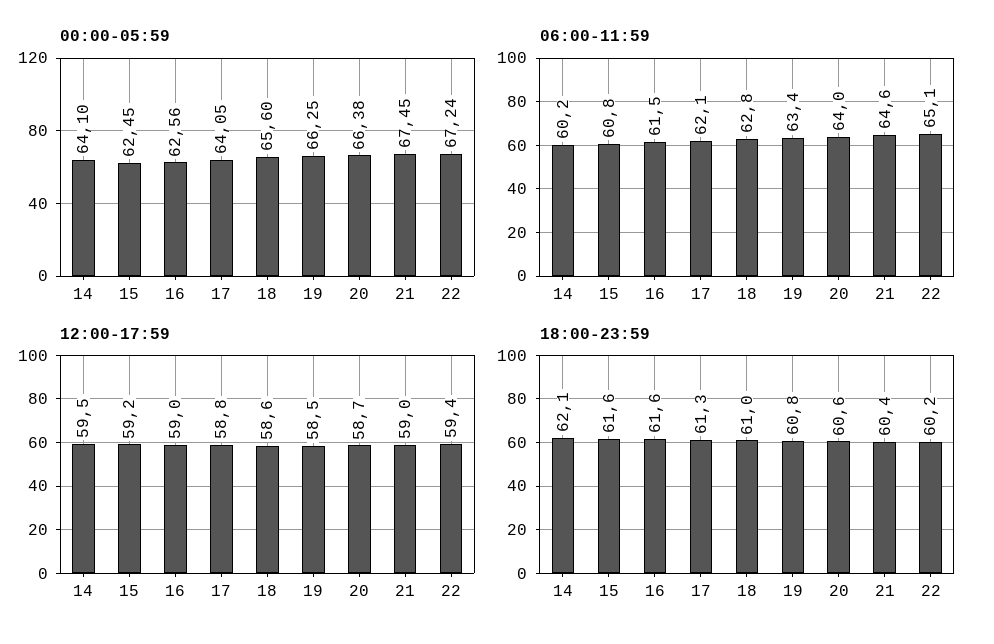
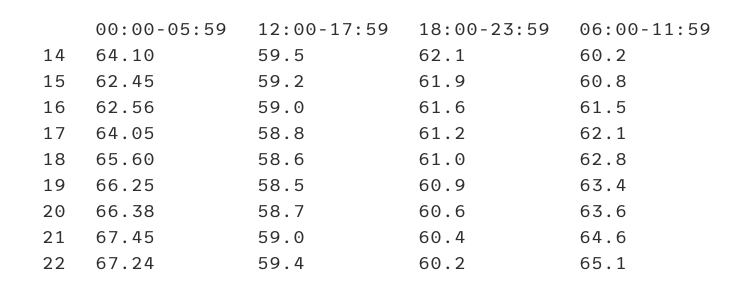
  {
    "00:00-05:59": {
      "14": 64.1,
      "15": 62.45,
      "16": 62.56,
      "17": 64.05,
      "18": 65.6,
      "19": 66.25,
      "20": 66.38,
      "21": 67.45,
      "22": 67.24
    },
    "06:00-11:59": {
      "14": 60.2,
      "15": 60.8,
      "16": 61.5,
      "17": 62.1,
      "18": 62.8,
      "19": 63.4,
-     "20": 64,
+     "20": 63.6,
      "21": 64.6,
      "22": 65.1
    },
    "12:00-17:59": {
      "14": 59.5,
      "15": 59.2,
      "16": 59,
      "17": 58.8,
      "18": 58.6,
      "19": 58.5,
      "20": 58.7,
      "21": 59,
      "22": 59.4
    },
    "18:00-23:59": {
      "14": 62.1,
-     "15": 61.6,
+     "15": 61.9,
      "16": 61.6,
-     "17": 61.3,
+     "17": 61.2,
      "18": 61,
-     "19": 60.8,
+     "19": 60.9,
      "20": 60.6,
      "21": 60.4,
      "22": 60.2
    }
  }

